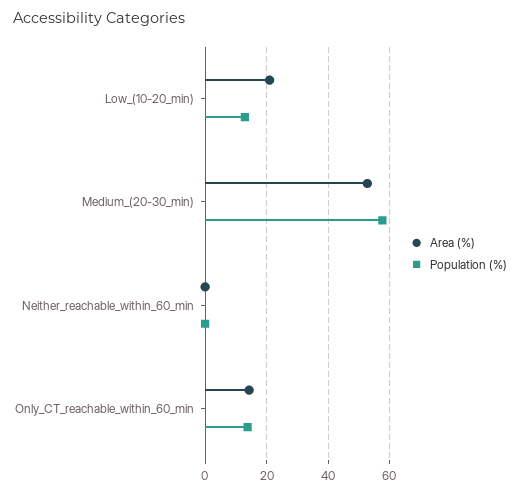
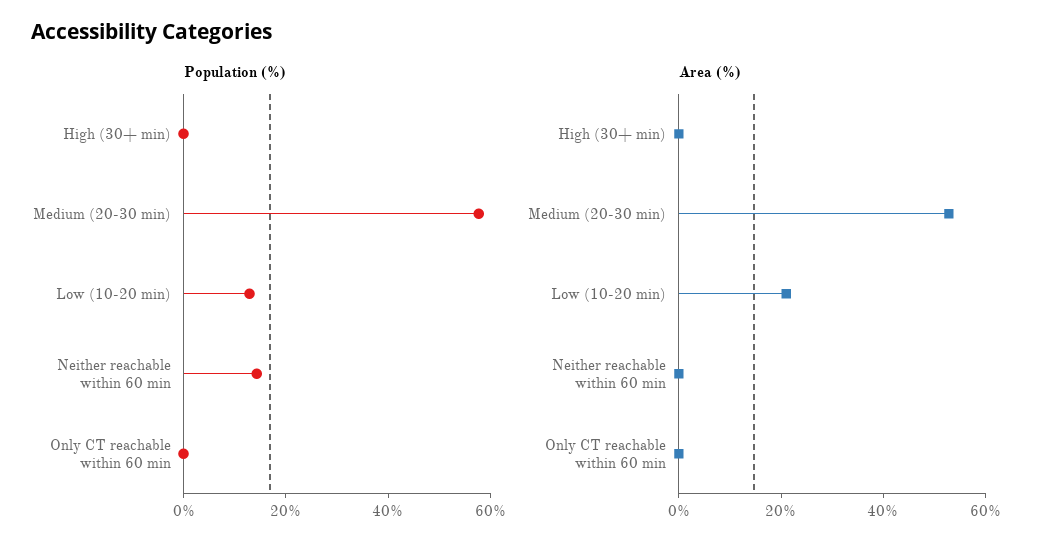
  {
    "Area (%)": {
      "Low_(10-20_min)": 22,
      "Medium_(20-30_min)": 52,
      "Neither_reachable_within_60_min": 0,
-     "Only_CT_reachable_within_60_min": 14
+     "Only_CT_reachable_within_60_min": 0,
+     "High (30+ min)": 0
    },
    "Population (%)": {
      "Low_(10-20_min)": 12,
      "Medium_(20-30_min)": 58,
-     "Neither_reachable_within_60_min": 0,
+     "Neither_reachable_within_60_min": 15,
-     "Only_CT_reachable_within_60_min": 14
+     "Only_CT_reachable_within_60_min": 0,
+     "High (30+ min)": 0
    }
  }

